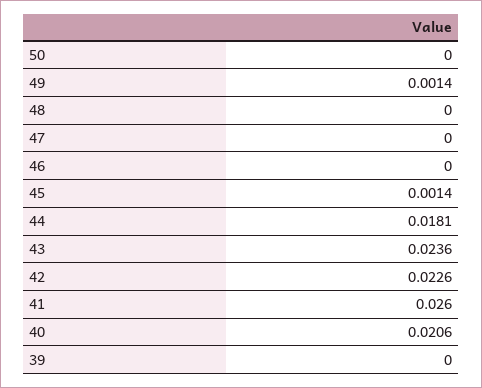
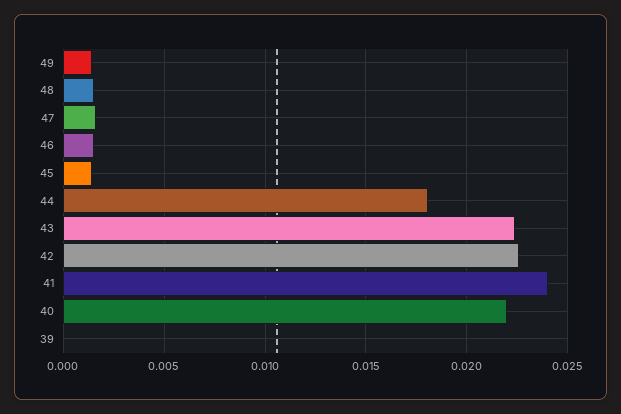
  {
-   "50": 0,
    "49": 0.0014,
-   "48": 0,
+   "48": 0.0015,
-   "47": 0,
+   "47": 0.0015,
-   "46": 0,
+   "46": 0.0015,
    "45": 0.0014,
    "44": 0.0181,
-   "43": 0.0236,
+   "43": 0.0225,
    "42": 0.0226,
-   "41": 0.026,
+   "41": 0.024,
-   "40": 0.0206,
+   "40": 0.022,
    "39": 0
  }

